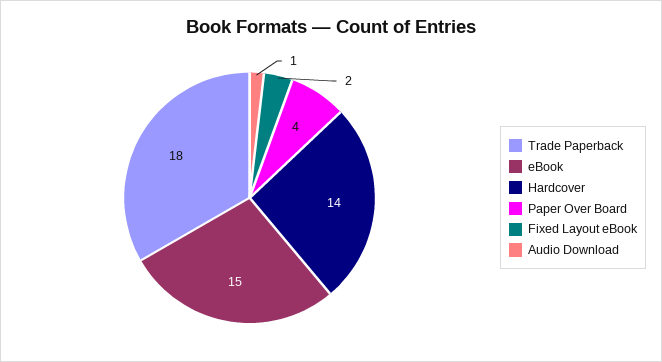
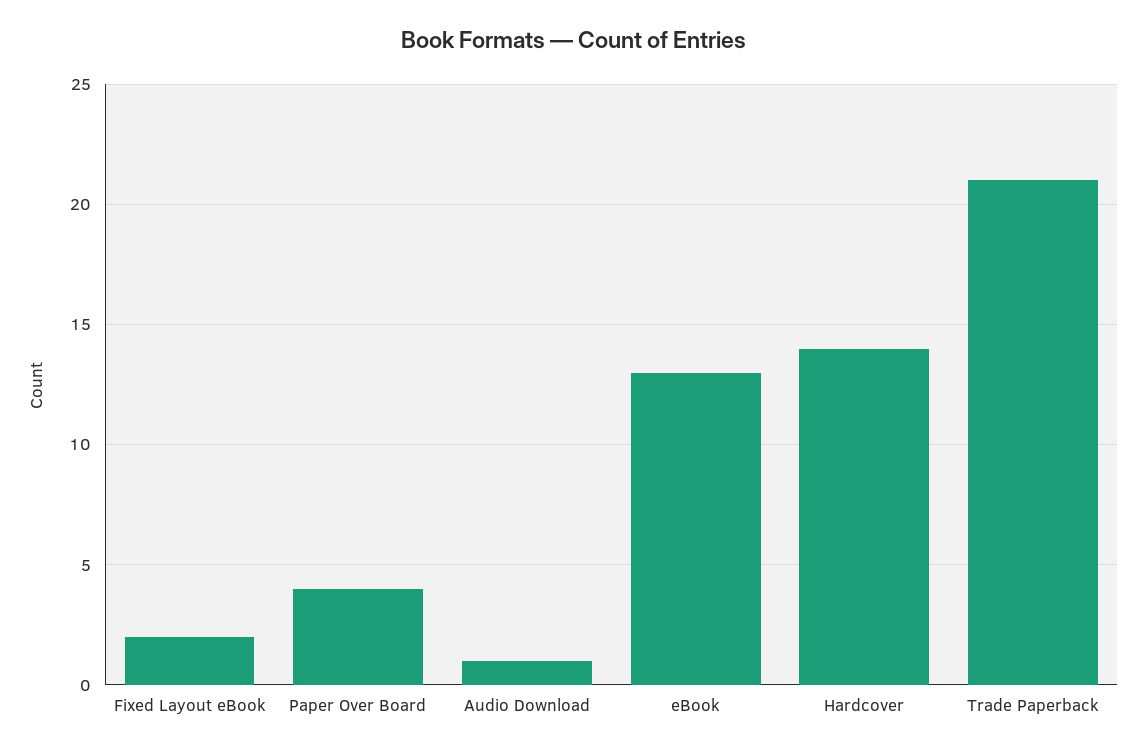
  {
-   "Trade Paperback": 18,
+   "Trade Paperback": 21,
-   "eBook": 15,
+   "eBook": 13,
    "Hardcover": 14,
    "Paper Over Board": 4,
    "Fixed Layout eBook": 2,
    "Audio Download": 1
  }

